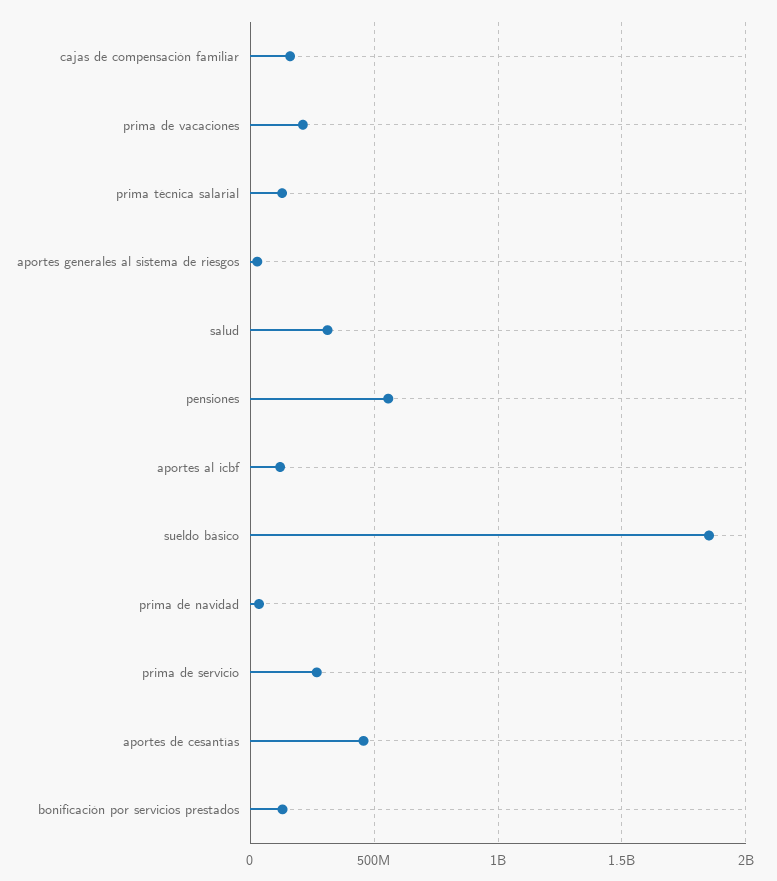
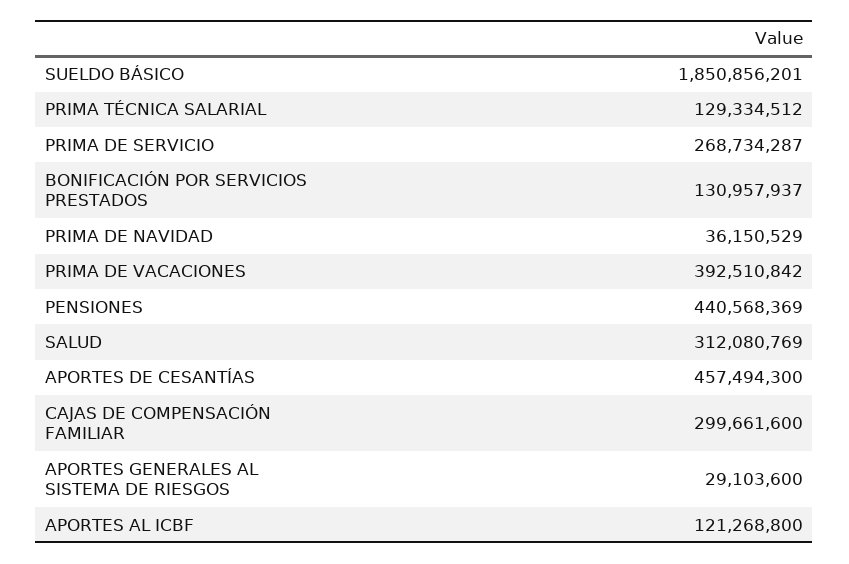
  {
-   "cajas de compensación familiar": 150000000,
+   "cajas de compensación familiar": 299661600,
-   "prima de vacaciones": 200000000,
+   "prima de vacaciones": 392510842,
    "prima técnica salarial": 129334512,
    "aportes generales al sistema de riesgos": 29103600,
    "salud": 312080769,
-   "pensiones": 550000000,
+   "pensiones": 440568369,
    "aportes al icbf": 121268800,
    "sueldo básico": 1850856201,
    "prima de navidad": 36150529,
    "prima de servicio": 268734287,
    "aportes de cesantías": 457494300,
    "bonificación por servicios prestados": 130957937
  }

